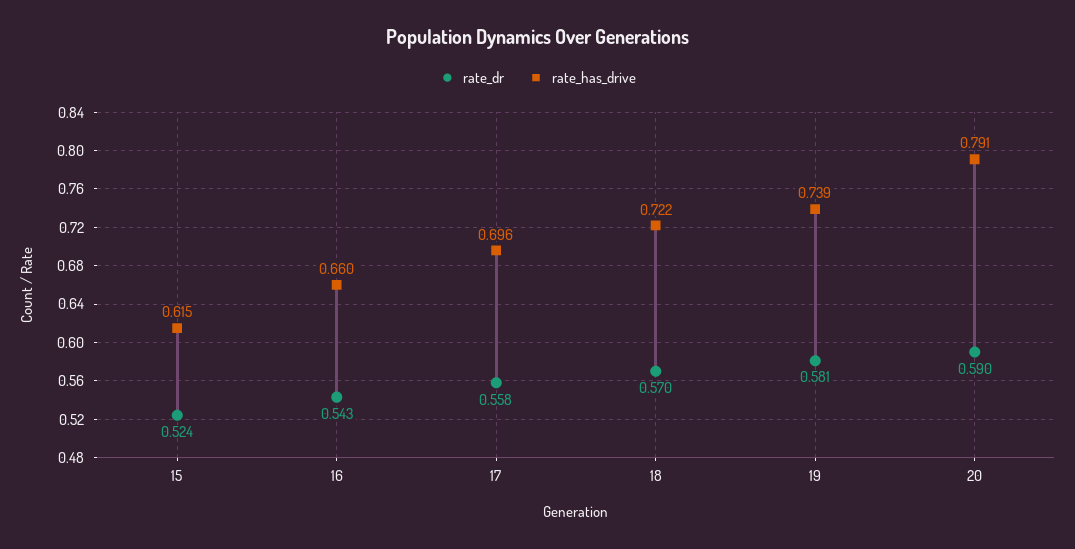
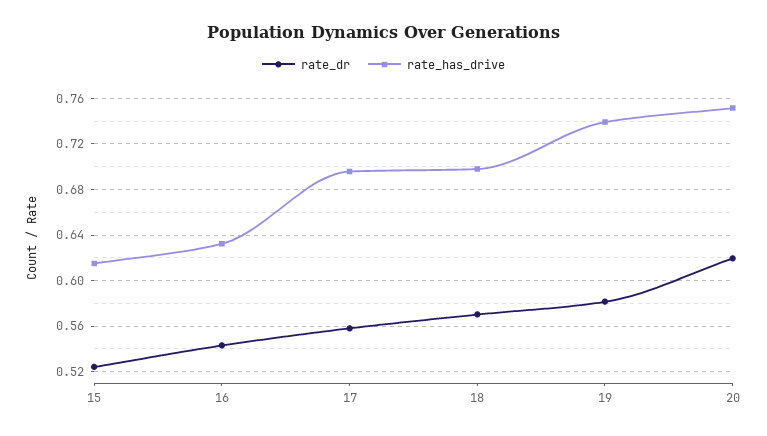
  {
    "rate_dr": {
      "15": 0.524,
      "16": 0.543,
      "17": 0.558,
      "18": 0.57,
      "19": 0.581,
-     "20": 0.59
+     "20": 0.62
    },
    "rate_has_drive": {
      "15": 0.615,
-     "16": 0.66,
+     "16": 0.63,
      "17": 0.696,
-     "18": 0.722,
+     "18": 0.7,
      "19": 0.739,
-     "20": 0.791
+     "20": 0.75
    }
  }

